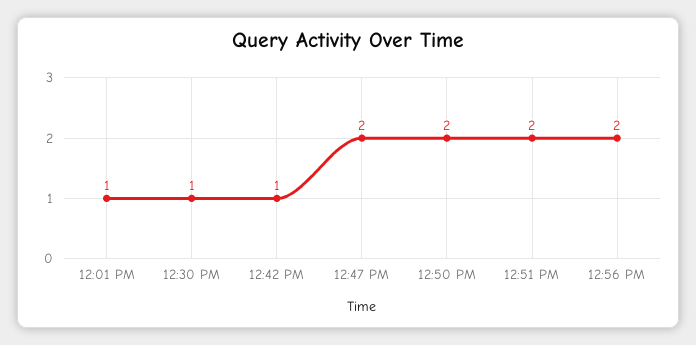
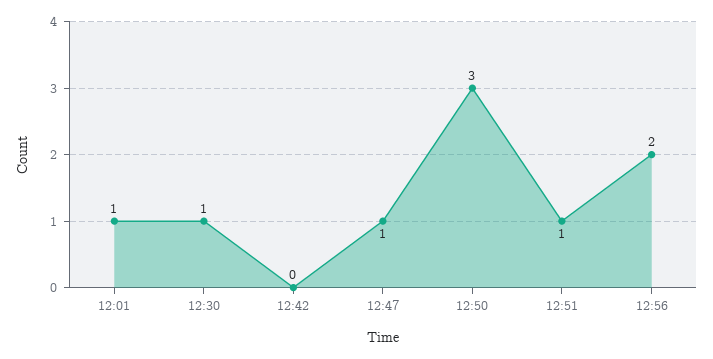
  {
    "12:01 PM": 1,
    "12:30 PM": 1,
-   "12:42 PM": 1,
+   "12:42 PM": 0,
-   "12:47 PM": 2,
+   "12:47 PM": 1,
-   "12:50 PM": 2,
+   "12:50 PM": 3,
-   "12:51 PM": 2,
+   "12:51 PM": 1,
    "12:56 PM": 2
  }

